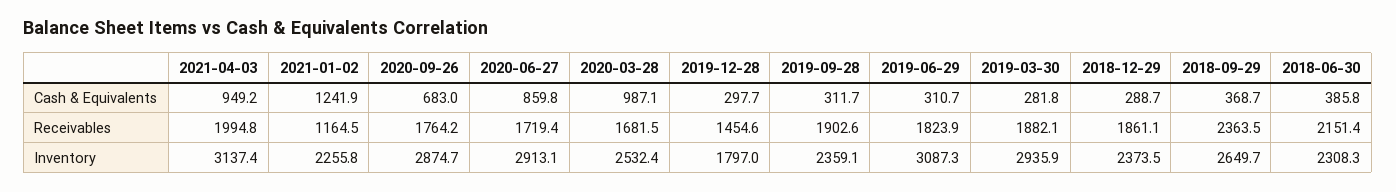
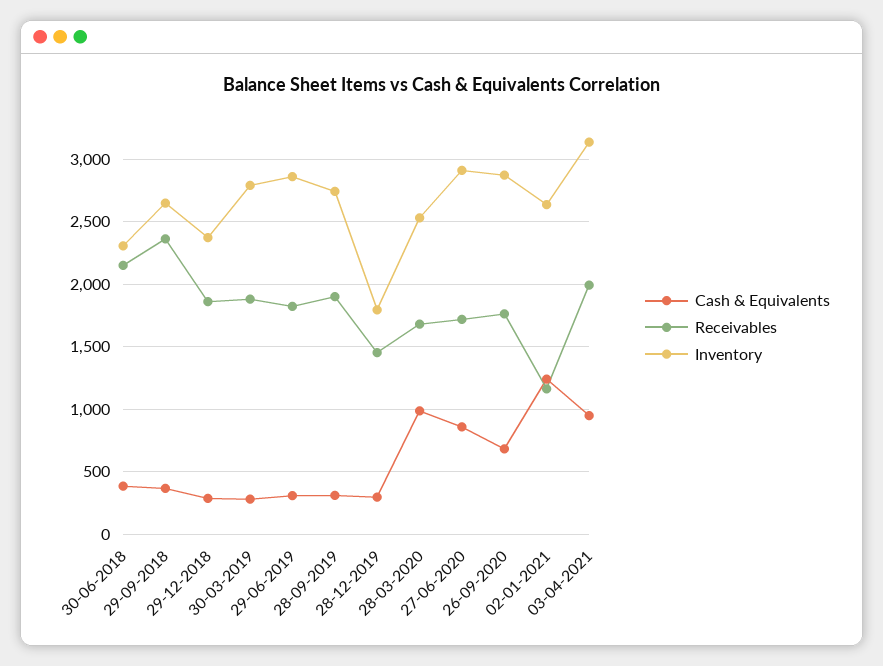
  {
    "Cash & Equivalents": {
      "2021-04-03": 949.2,
      "2021-01-02": 1241.9,
      "2020-09-26": 683,
      "2020-06-27": 859.8,
      "2020-03-28": 987.1,
      "2019-12-28": 297.7,
      "2019-09-28": 311.7,
      "2019-06-29": 310.7,
      "2019-03-30": 281.8,
      "2018-12-29": 288.7,
      "2018-09-29": 368.7,
      "2018-06-30": 385.8
    },
    "Receivables": {
      "2021-04-03": 1994.8,
      "2021-01-02": 1164.5,
      "2020-09-26": 1764.2,
      "2020-06-27": 1719.4,
      "2020-03-28": 1681.5,
      "2019-12-28": 1454.6,
      "2019-09-28": 1902.6,
      "2019-06-29": 1823.9,
      "2019-03-30": 1882.1,
      "2018-12-29": 1861.1,
      "2018-09-29": 2363.5,
      "2018-06-30": 2151.4
    },
    "Inventory": {
      "2021-04-03": 3137.4,
-     "2021-01-02": 2255.8,
+     "2021-01-02": 2650,
      "2020-09-26": 2874.7,
      "2020-06-27": 2913.1,
      "2020-03-28": 2532.4,
      "2019-12-28": 1797,
-     "2019-09-28": 2359.1,
+     "2019-09-28": 2750,
-     "2019-06-29": 3087.3,
+     "2019-06-29": 2850,
-     "2019-03-30": 2935.9,
+     "2019-03-30": 2800,
      "2018-12-29": 2373.5,
      "2018-09-29": 2649.7,
      "2018-06-30": 2308.3
    }
  }

